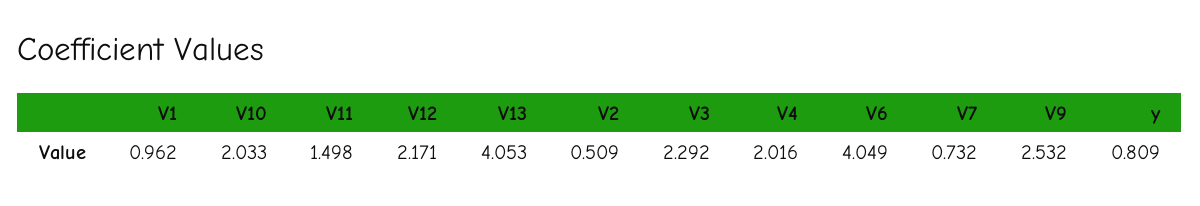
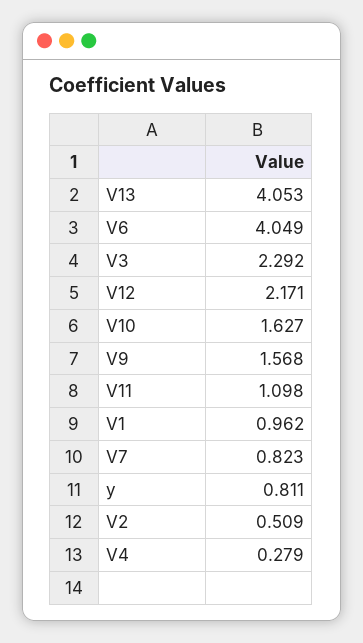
  {
    "V1": 0.962,
-   "V10": 2.033,
+   "V10": 1.627,
-   "V11": 1.498,
+   "V11": 1.098,
    "V12": 2.171,
    "V13": 4.053,
    "V2": 0.509,
    "V3": 2.292,
-   "V4": 2.016,
+   "V4": 0.279,
    "V6": 4.049,
-   "V7": 0.732,
+   "V7": 0.823,
-   "V9": 2.532,
+   "V9": 1.568,
-   "y": 0.809
+   "y": 0.811
  }

